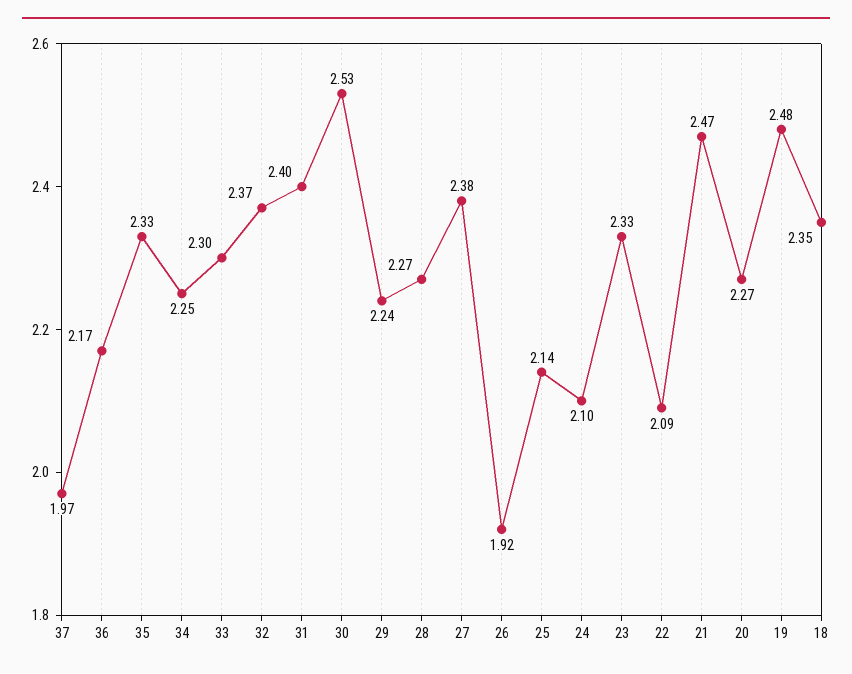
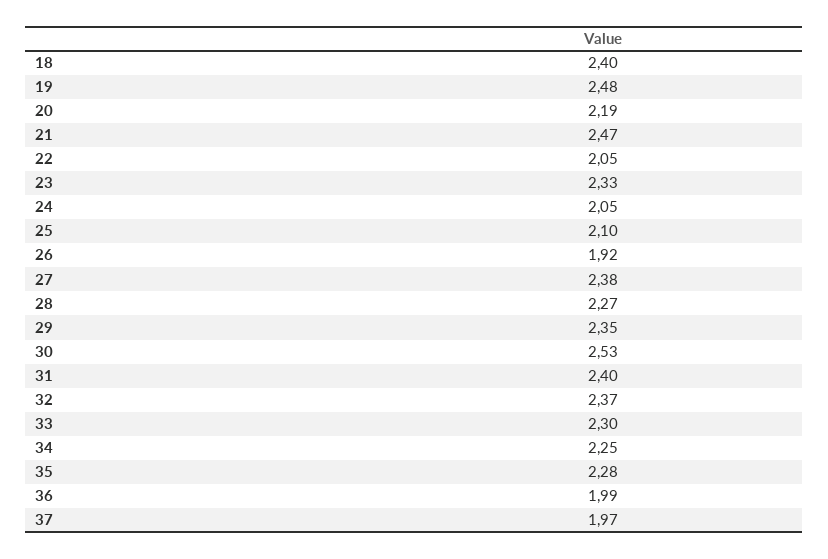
  {
    "37": 1.97,
-   "36": 2.17,
+   "36": 1.99,
-   "35": 2.33,
+   "35": 2.28,
    "34": 2.25,
    "33": 2.3,
    "32": 2.37,
    "31": 2.4,
    "30": 2.53,
-   "29": 2.24,
+   "29": 2.35,
    "28": 2.27,
    "27": 2.38,
    "26": 1.92,
-   "25": 2.14,
+   "25": 2.1,
-   "24": 2.1,
+   "24": 2.05,
    "23": 2.33,
-   "22": 2.09,
+   "22": 2.05,
    "21": 2.47,
-   "20": 2.27,
+   "20": 2.19,
    "19": 2.48,
-   "18": 2.35
+   "18": 2.4
  }

